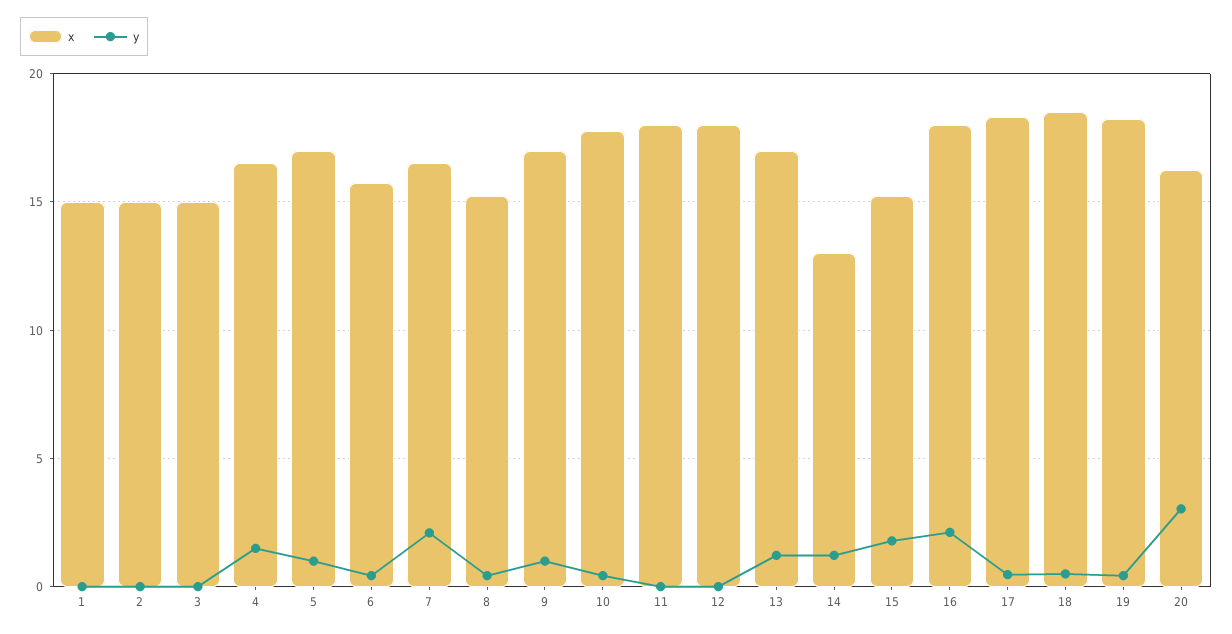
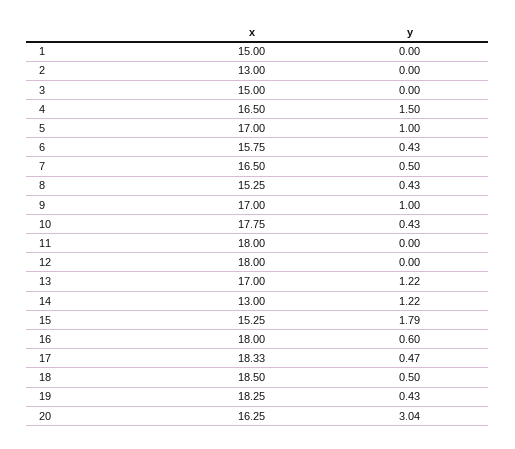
  {
    "x": {
      "1": 15,
-     "2": 15,
+     "2": 13,
      "3": 15,
      "4": 16.5,
      "5": 17,
      "6": 15.75,
      "7": 16.5,
      "8": 15.25,
      "9": 17,
      "10": 17.75,
      "11": 18,
      "12": 18,
      "13": 17,
      "14": 13,
      "15": 15.25,
      "16": 18,
      "17": 18.33,
      "18": 18.5,
      "19": 18.25,
      "20": 16.25
    },
    "y": {
      "1": 0,
      "2": 0,
      "3": 0,
      "4": 1.5,
      "5": 1,
      "6": 0.43,
-     "7": 2,
+     "7": 0.5,
      "8": 0.43,
      "9": 1,
      "10": 0.43,
      "11": 0,
      "12": 0,
      "13": 1.22,
      "14": 1.22,
      "15": 1.79,
-     "16": 2,
+     "16": 0.6,
      "17": 0.47,
      "18": 0.5,
      "19": 0.43,
      "20": 3.04
    }
  }

